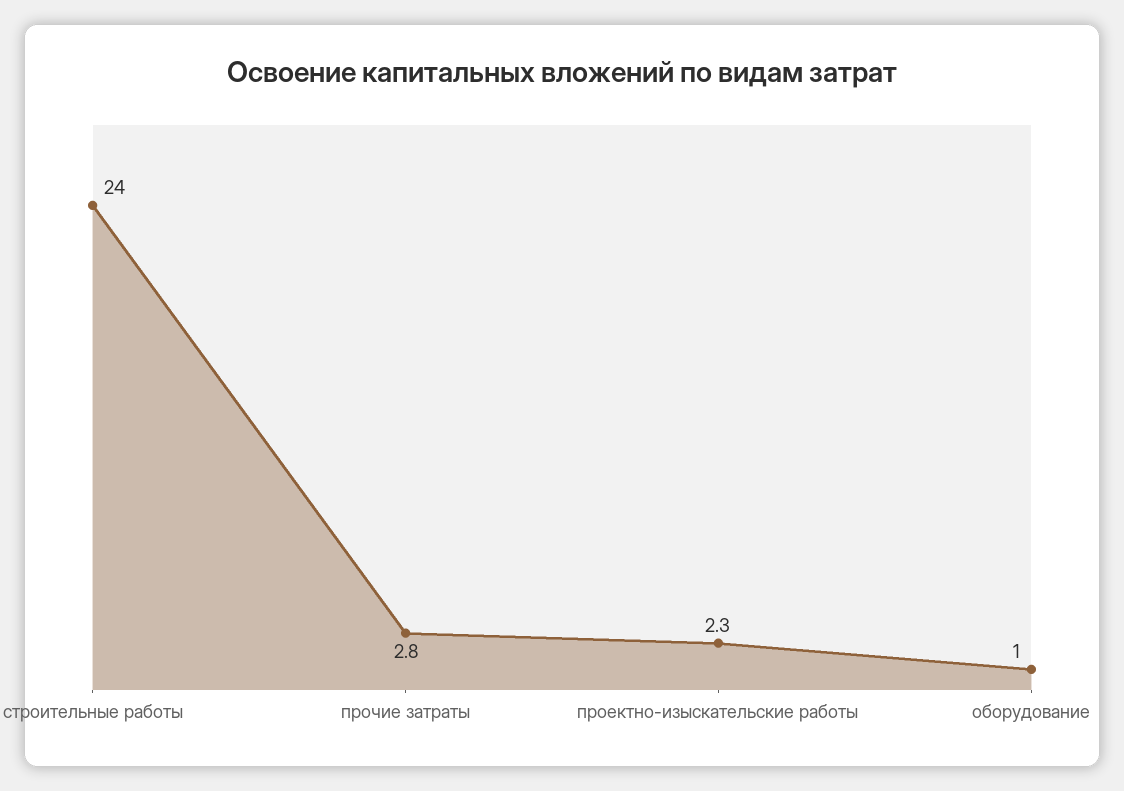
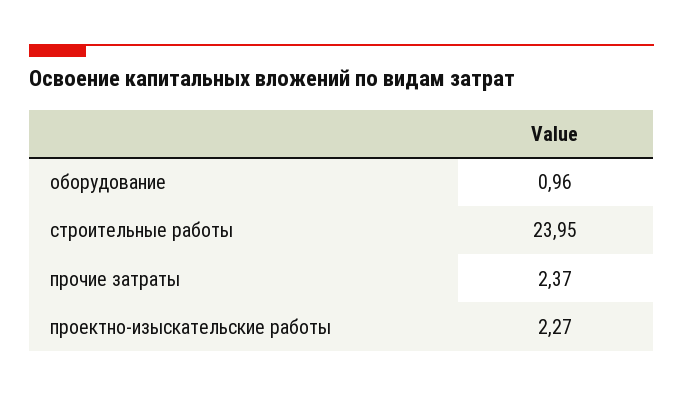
  {
    "строительные работы": 23.95,
-   "прочие затраты": 2.8,
+   "прочие затраты": 2.37,
    "проектно-изыскательские работы": 2.27,
    "оборудование": 0.96
  }

